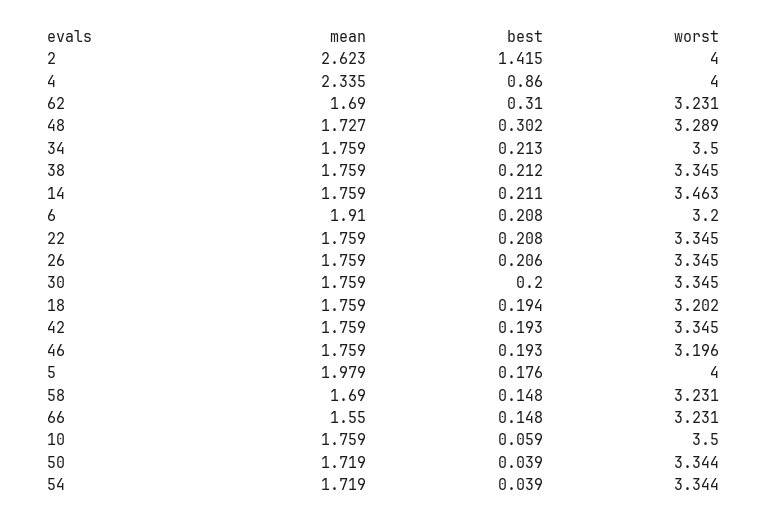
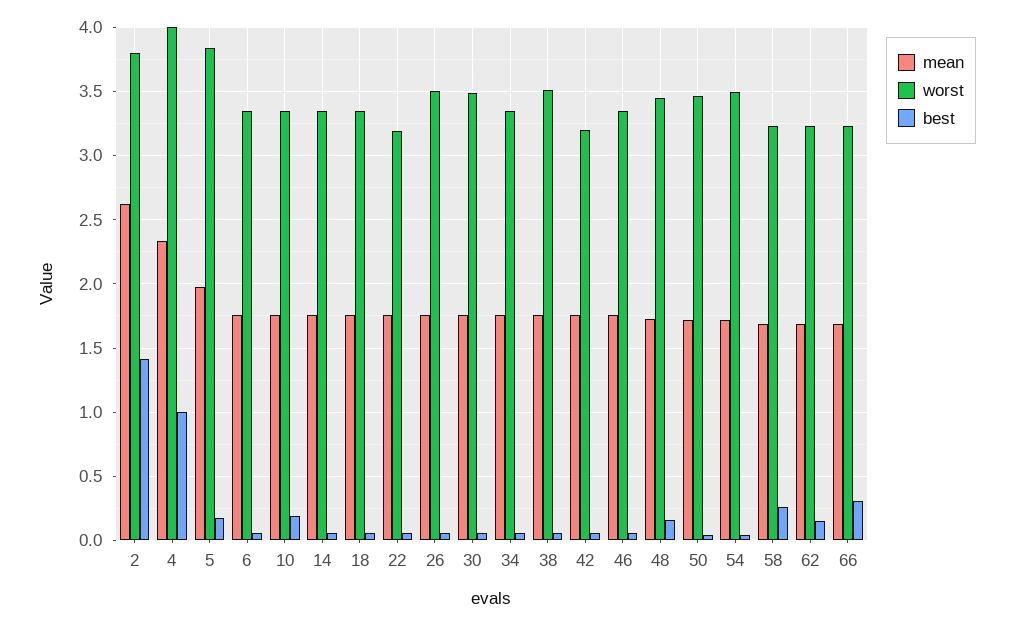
  {
    "mean": {
      "2": 2.623,
      "4": 2.335,
      "62": 1.69,
      "48": 1.727,
      "34": 1.759,
      "38": 1.759,
      "14": 1.759,
-     "6": 1.91,
+     "6": 1.75,
      "22": 1.759,
      "26": 1.759,
      "30": 1.759,
      "18": 1.759,
      "42": 1.759,
      "46": 1.759,
      "5": 1.979,
      "58": 1.69,
-     "66": 1.55,
+     "66": 1.7,
      "10": 1.759,
      "50": 1.719,
      "54": 1.719
    },
    "best": {
      "2": 1.415,
-     "4": 0.86,
+     "4": 1,
-     "62": 0.31,
+     "62": 0.15,
-     "48": 0.302,
+     "48": 0.15,
-     "34": 0.213,
+     "34": 0.05,
-     "38": 0.212,
+     "38": 0.05,
-     "14": 0.211,
+     "14": 0.05,
-     "6": 0.208,
+     "6": 0.05,
-     "22": 0.208,
+     "22": 0.05,
-     "26": 0.206,
+     "26": 0.05,
-     "30": 0.2,
+     "30": 0.05,
-     "18": 0.194,
+     "18": 0.05,
-     "42": 0.193,
+     "42": 0.05,
-     "46": 0.193,
+     "46": 0.05,
      "5": 0.176,
-     "58": 0.148,
+     "58": 0.25,
-     "66": 0.148,
+     "66": 0.3,
-     "10": 0.059,
+     "10": 0.2,
      "50": 0.039,
      "54": 0.039
    },
    "worst": {
-     "2": 4,
+     "2": 3.8,
      "4": 4,
      "62": 3.231,
-     "48": 3.289,
+     "48": 3.45,
-     "34": 3.5,
+     "34": 3.35,
-     "38": 3.345,
+     "38": 3.5,
-     "14": 3.463,
+     "14": 3.35,
-     "6": 3.2,
+     "6": 3.35,
-     "22": 3.345,
+     "22": 3.2,
-     "26": 3.345,
+     "26": 3.5,
-     "30": 3.345,
+     "30": 3.5,
-     "18": 3.202,
+     "18": 3.35,
-     "42": 3.345,
+     "42": 3.2,
-     "46": 3.196,
+     "46": 3.35,
-     "5": 4,
+     "5": 3.85,
      "58": 3.231,
      "66": 3.231,
-     "10": 3.5,
+     "10": 3.35,
-     "50": 3.344,
+     "50": 3.45,
-     "54": 3.344
+     "54": 3.5
    }
  }

